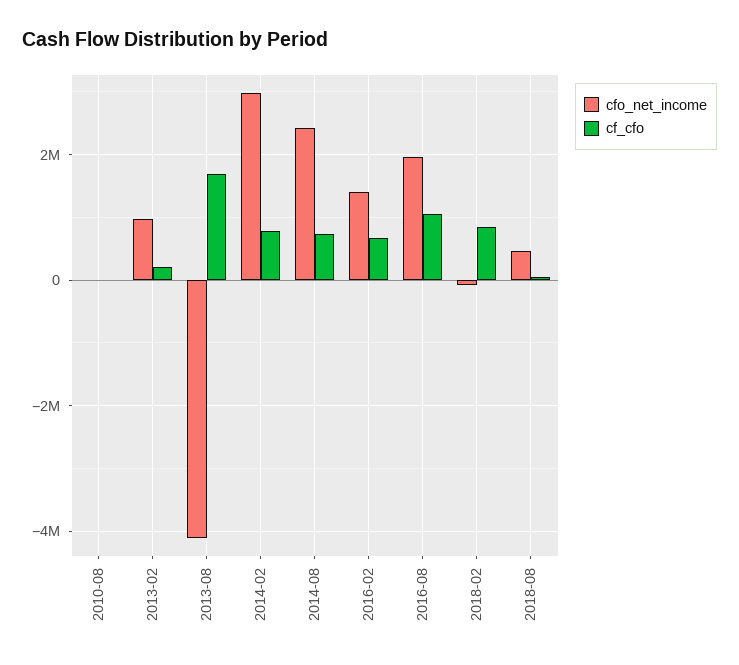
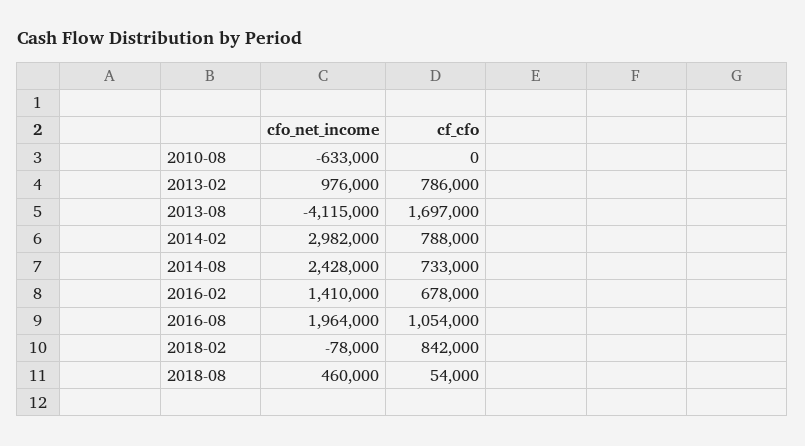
  {
    "cfo_net_income": {
-     "2010-08": 0,
+     "2010-08": -633000,
      "2013-02": 976000,
      "2013-08": -4115000,
      "2014-02": 2982000,
      "2014-08": 2428000,
      "2016-02": 1410000,
      "2016-08": 1964000,
      "2018-02": -78000,
      "2018-08": 460000
    },
    "cf_cfo": {
      "2010-08": 0,
-     "2013-02": 200000,
+     "2013-02": 786000,
      "2013-08": 1697000,
      "2014-02": 788000,
      "2014-08": 733000,
      "2016-02": 678000,
      "2016-08": 1054000,
      "2018-02": 842000,
      "2018-08": 54000
    }
  }

